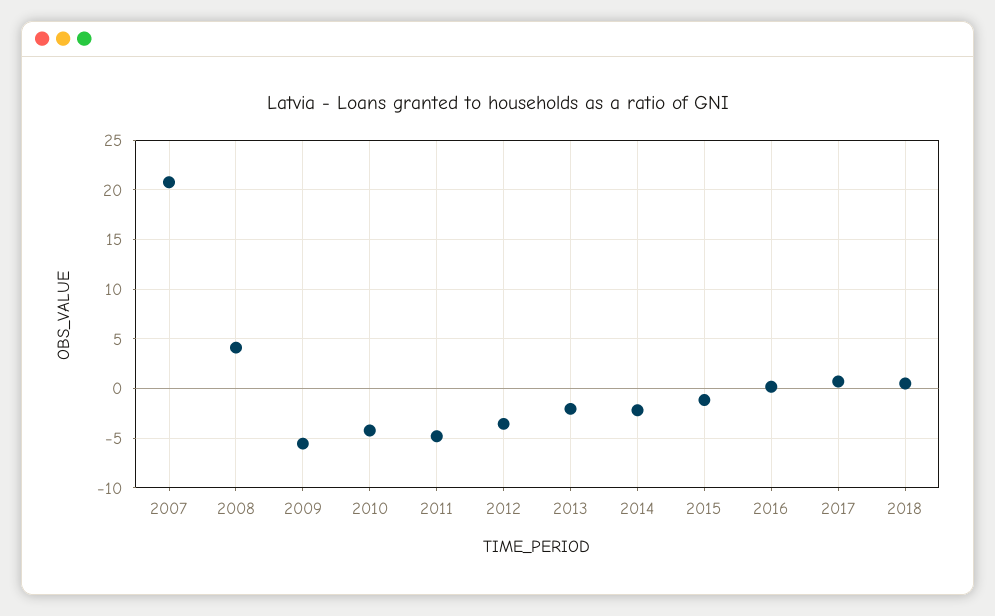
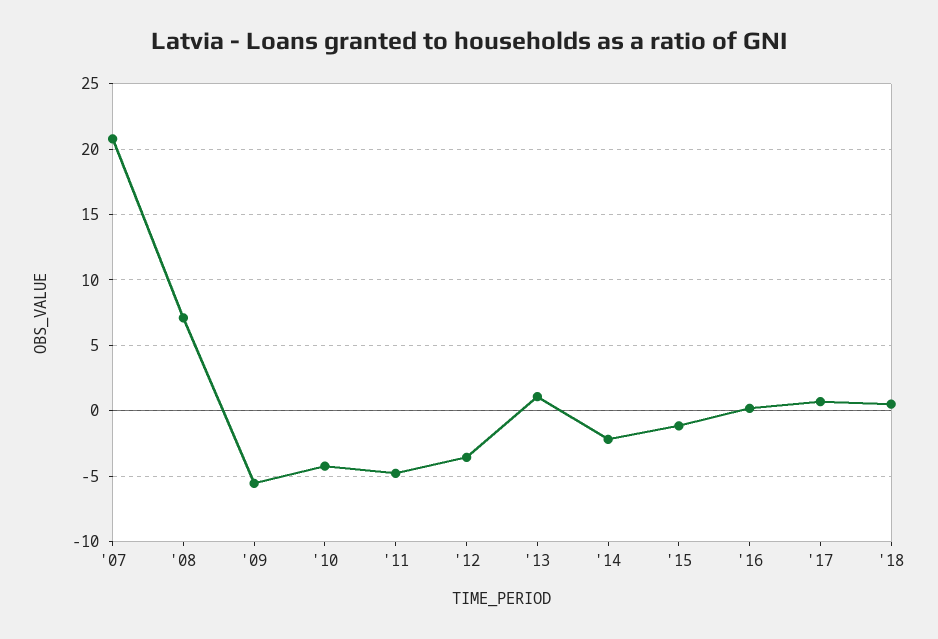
  {
    "2007": 21,
-   "2008": 4,
+   "2008": 7,
    "2009": -5.5,
    "2010": -4,
    "2011": -5,
    "2012": -3.5,
-   "2013": -2,
+   "2013": 1,
    "2014": -2,
    "2015": -1,
    "2016": 0,
    "2017": 0.5,
    "2018": 0.5
  }

